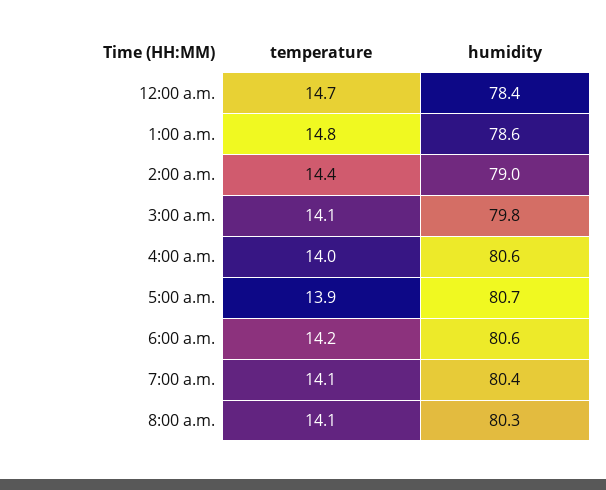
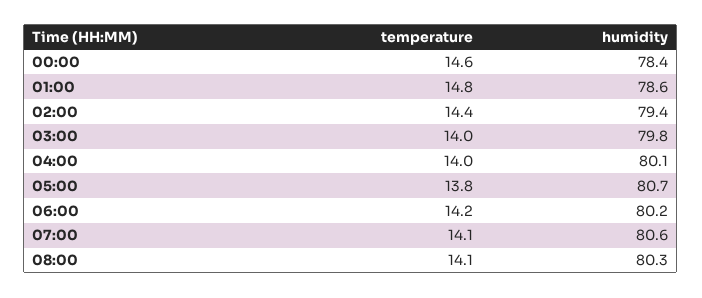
  {
    "temperature": {
-     "12:00 a.m.": 14.7,
+     "12:00 a.m.": 14.6,
      "1:00 a.m.": 14.8,
      "2:00 a.m.": 14.4,
-     "3:00 a.m.": 14.1,
+     "3:00 a.m.": 14,
      "4:00 a.m.": 14,
-     "5:00 a.m.": 13.9,
+     "5:00 a.m.": 13.8,
      "6:00 a.m.": 14.2,
      "7:00 a.m.": 14.1,
      "8:00 a.m.": 14.1
    },
    "humidity": {
      "12:00 a.m.": 78.4,
      "1:00 a.m.": 78.6,
-     "2:00 a.m.": 79,
+     "2:00 a.m.": 79.4,
      "3:00 a.m.": 79.8,
-     "4:00 a.m.": 80.6,
+     "4:00 a.m.": 80.1,
      "5:00 a.m.": 80.7,
-     "6:00 a.m.": 80.6,
+     "6:00 a.m.": 80.2,
-     "7:00 a.m.": 80.4,
+     "7:00 a.m.": 80.6,
      "8:00 a.m.": 80.3
    }
  }

